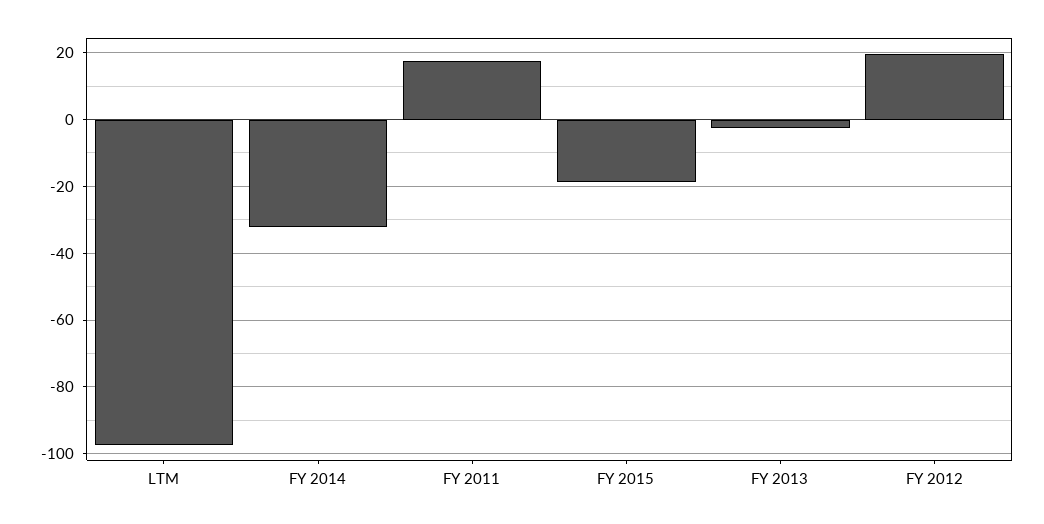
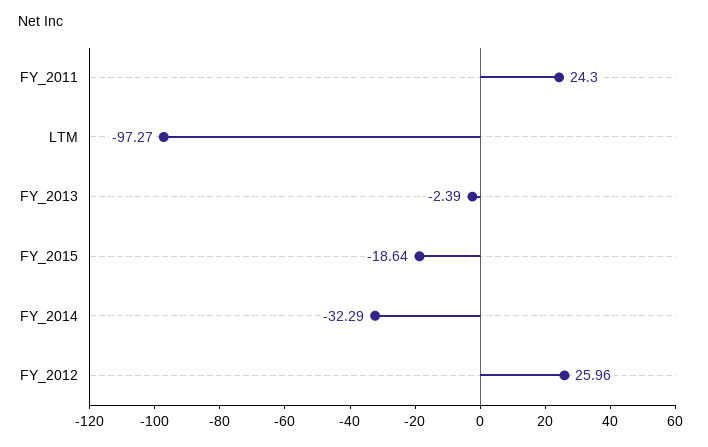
  {
    "LTM": -97.27,
    "FY 2014": -32.29,
-   "FY 2011": 18,
+   "FY 2011": 24.3,
    "FY 2015": -18.64,
    "FY 2013": -2.39,
-   "FY 2012": 20
+   "FY 2012": 25.96
  }

